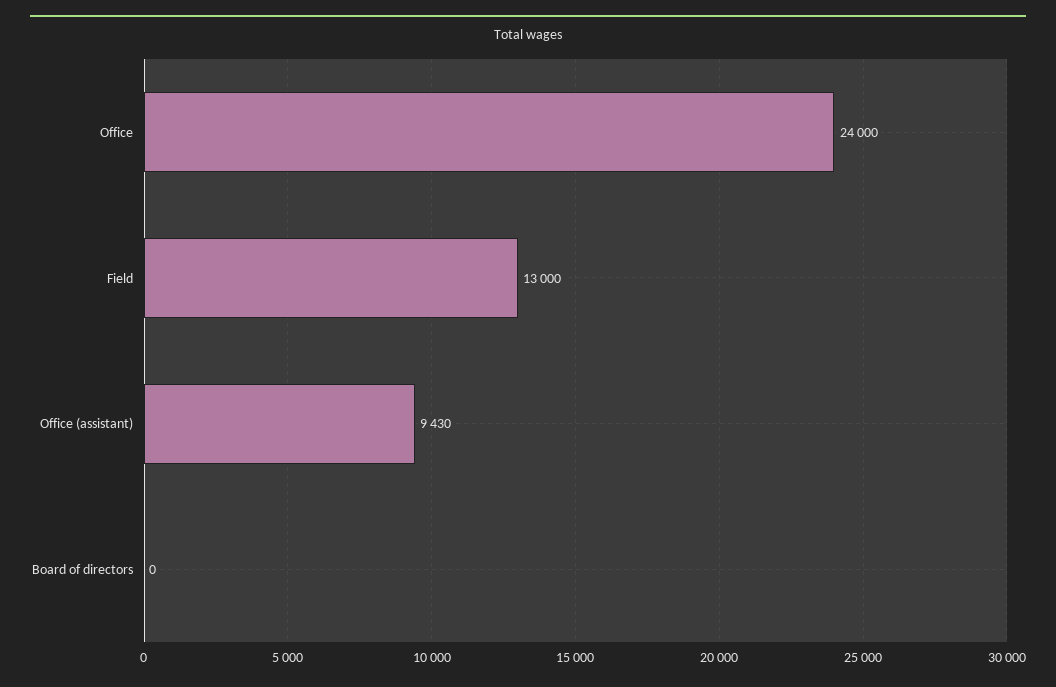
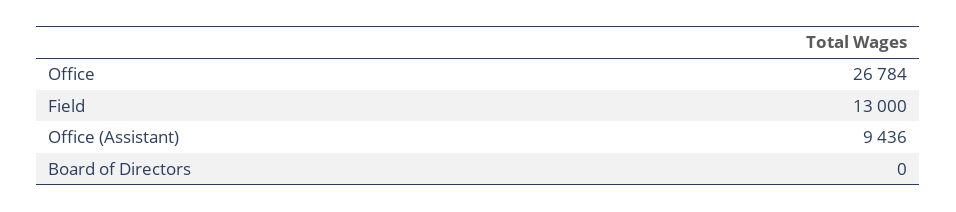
  {
-   "Office": 24000,
+   "Office": 26784,
    "Field": 13000,
-   "Office (assistant)": 9430,
+   "Office (assistant)": 9436,
    "Board of directors": 0
  }

